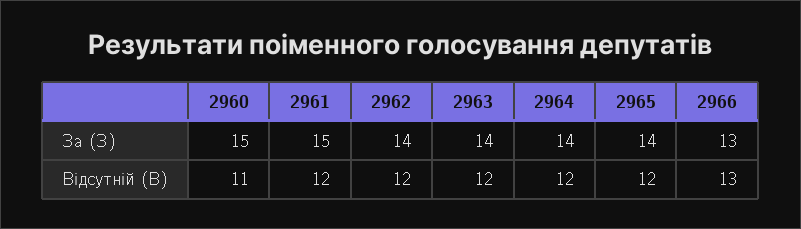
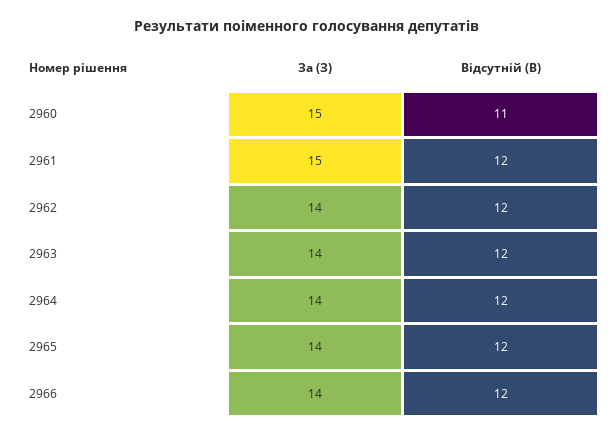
  {
    "2960": {
      "За (З)": 15,
      "Відсутній (В)": 11
    },
    "2961": {
      "За (З)": 15,
      "Відсутній (В)": 12
    },
    "2962": {
      "За (З)": 14,
      "Відсутній (В)": 12
    },
    "2963": {
      "За (З)": 14,
      "Відсутній (В)": 12
    },
    "2964": {
      "За (З)": 14,
      "Відсутній (В)": 12
    },
    "2965": {
      "За (З)": 14,
      "Відсутній (В)": 12
    },
    "2966": {
-     "За (З)": 13,
+     "За (З)": 14,
-     "Відсутній (В)": 13
+     "Відсутній (В)": 12
    }
  }

